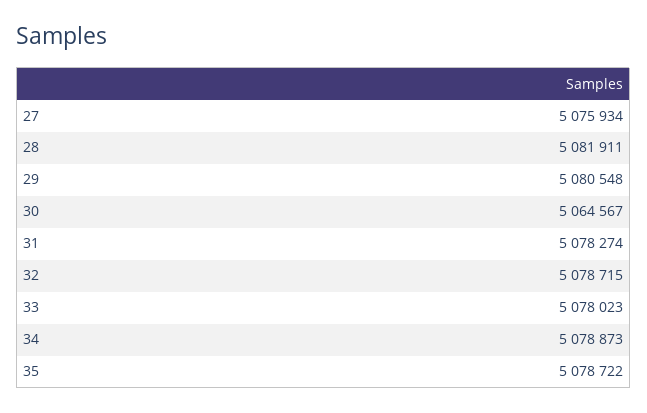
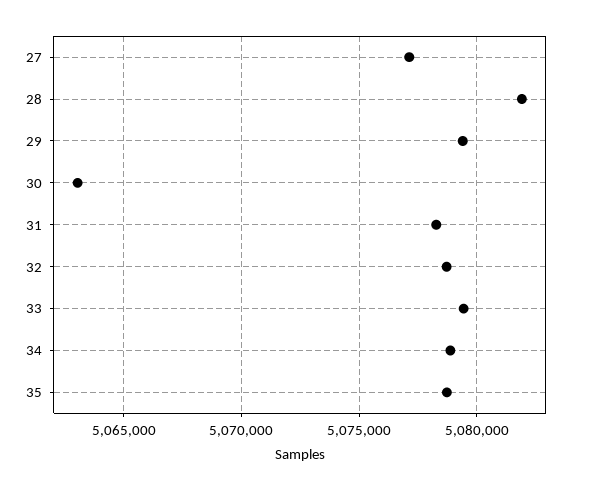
  {
-   "27": 5075934,
+   "27": 5077000,
    "28": 5081911,
-   "29": 5080548,
+   "29": 5079500,
-   "30": 5064567,
+   "30": 5063000,
    "31": 5078274,
    "32": 5078715,
-   "33": 5078023,
+   "33": 5079500,
    "34": 5078873,
    "35": 5078722
  }

